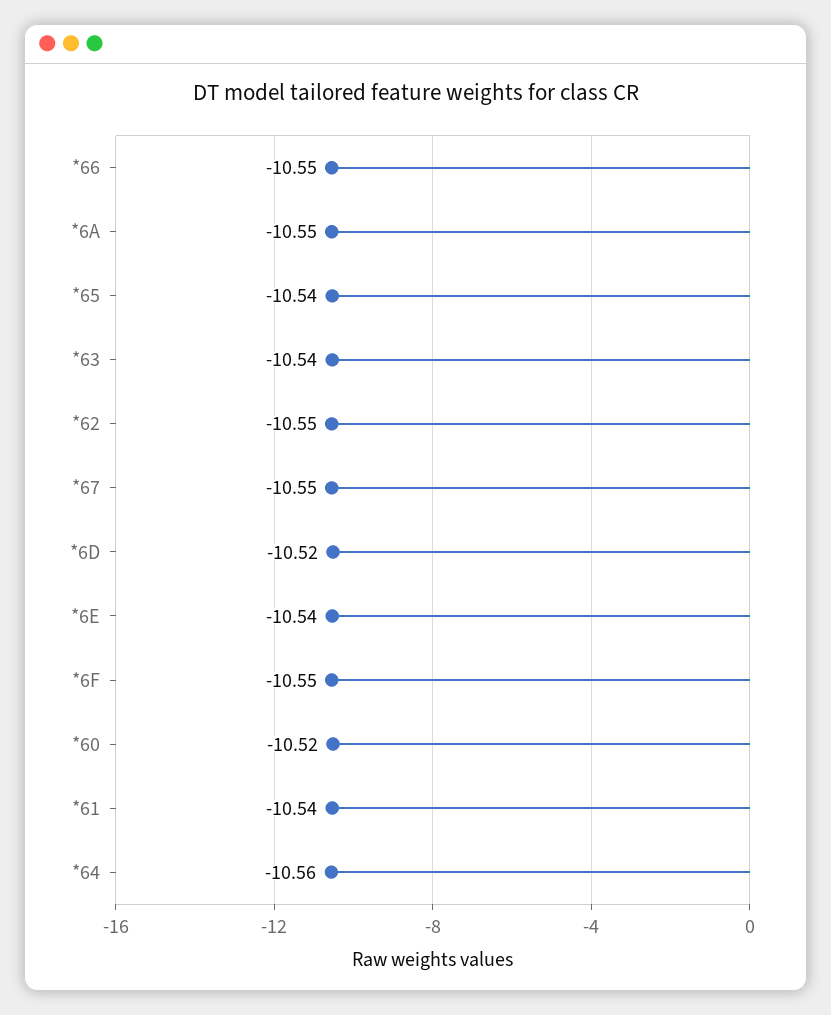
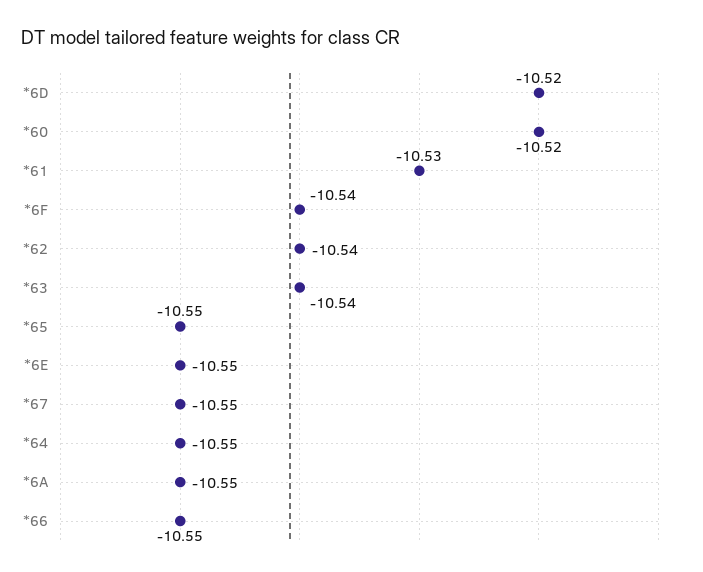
  {
    "*66": -10.55,
    "*6A": -10.55,
-   "*65": -10.54,
+   "*65": -10.55,
    "*63": -10.54,
-   "*62": -10.55,
+   "*62": -10.54,
    "*67": -10.55,
    "*6D": -10.52,
-   "*6E": -10.54,
+   "*6E": -10.55,
-   "*6F": -10.55,
+   "*6F": -10.54,
    "*60": -10.52,
-   "*61": -10.54,
+   "*61": -10.53,
-   "*64": -10.56
+   "*64": -10.55
  }

